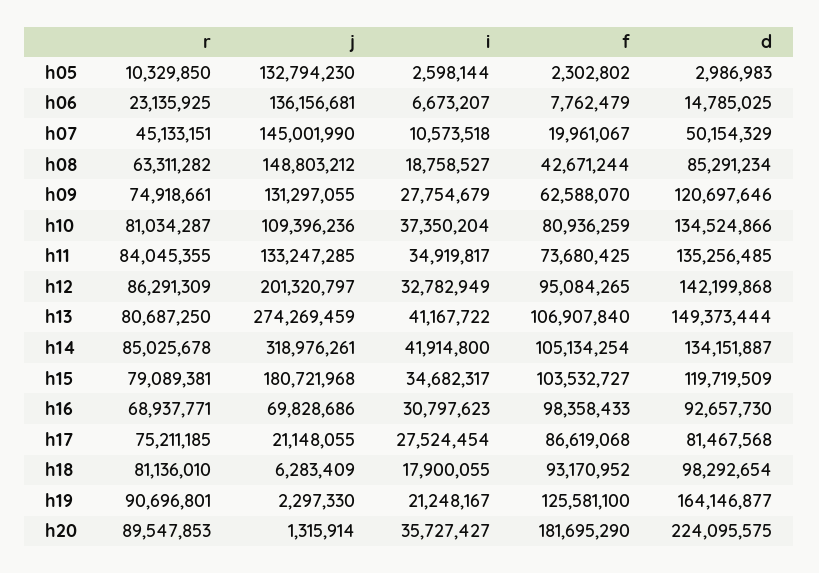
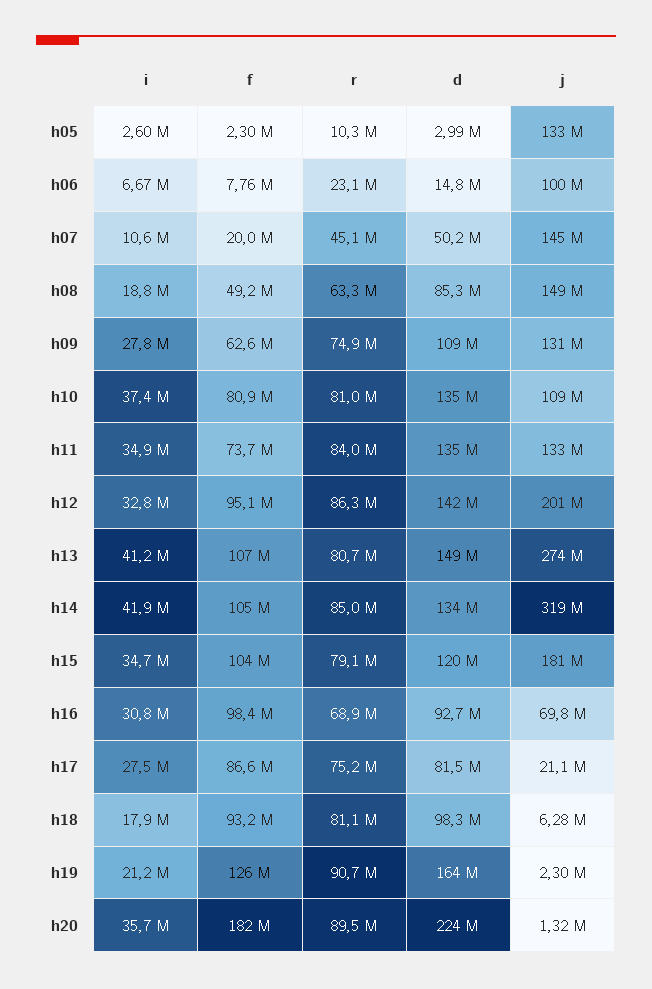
  {
    "r": {
      "h05": 10329850,
      "h06": 23135925,
      "h07": 45133151,
      "h08": 63311282,
      "h09": 74918661,
      "h10": 81034287,
      "h11": 84045355,
      "h12": 86291309,
      "h13": 80687250,
      "h14": 85025678,
      "h15": 79089381,
      "h16": 68937771,
      "h17": 75211185,
      "h18": 81136010,
      "h19": 90696801,
      "h20": 89547853
    },
    "j": {
      "h05": 132794230,
-     "h06": 136156681,
+     "h06": 100000000,
      "h07": 145001990,
      "h08": 148803212,
      "h09": 131297055,
      "h10": 109396236,
      "h11": 133247285,
      "h12": 201320797,
      "h13": 274269459,
      "h14": 318976261,
      "h15": 180721968,
      "h16": 69828686,
      "h17": 21148055,
      "h18": 6283409,
      "h19": 2297330,
      "h20": 1315914
    },
    "i": {
      "h05": 2598144,
      "h06": 6673207,
      "h07": 10573518,
      "h08": 18758527,
      "h09": 27754679,
      "h10": 37350204,
      "h11": 34919817,
      "h12": 32782949,
      "h13": 41167722,
      "h14": 41914800,
      "h15": 34682317,
      "h16": 30797623,
      "h17": 27524454,
      "h18": 17900055,
      "h19": 21248167,
      "h20": 35727427
    },
    "f": {
      "h05": 2302802,
      "h06": 7762479,
      "h07": 19961067,
-     "h08": 42671244,
+     "h08": 49200000,
      "h09": 62588070,
      "h10": 80936259,
      "h11": 73680425,
      "h12": 95084265,
      "h13": 106907840,
      "h14": 105134254,
      "h15": 103532727,
      "h16": 98358433,
      "h17": 86619068,
      "h18": 93170952,
      "h19": 125581100,
      "h20": 181695290
    },
    "d": {
      "h05": 2986983,
      "h06": 14785025,
      "h07": 50154329,
      "h08": 85291234,
-     "h09": 120697646,
+     "h09": 109000000,
      "h10": 134524866,
      "h11": 135256485,
      "h12": 142199868,
      "h13": 149373444,
      "h14": 134151887,
      "h15": 119719509,
      "h16": 92657730,
      "h17": 81467568,
      "h18": 98292654,
      "h19": 164146877,
      "h20": 224095575
    }
  }

